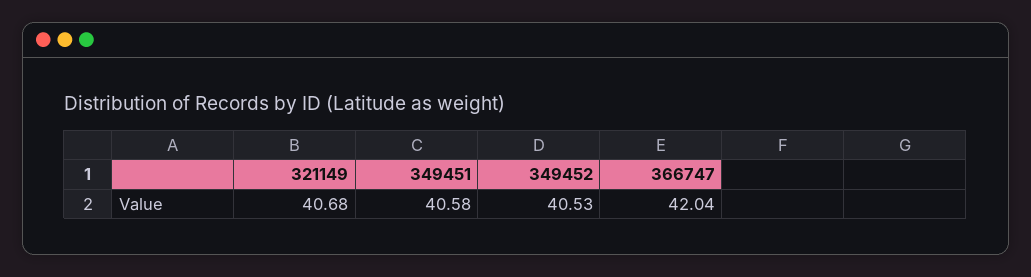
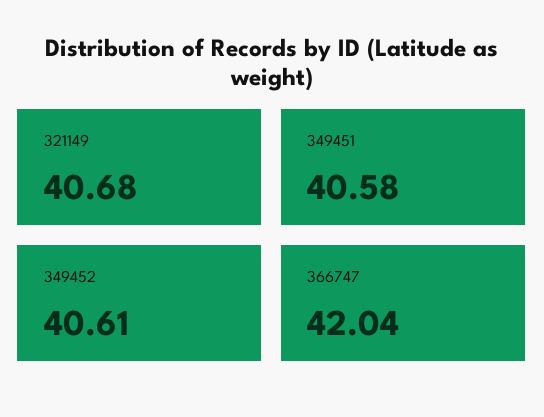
  {
    "321149": 40.68,
    "349451": 40.58,
-   "349452": 40.53,
+   "349452": 40.61,
    "366747": 42.04
  }

